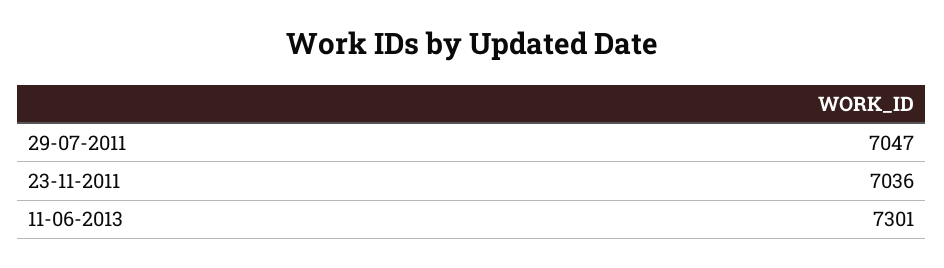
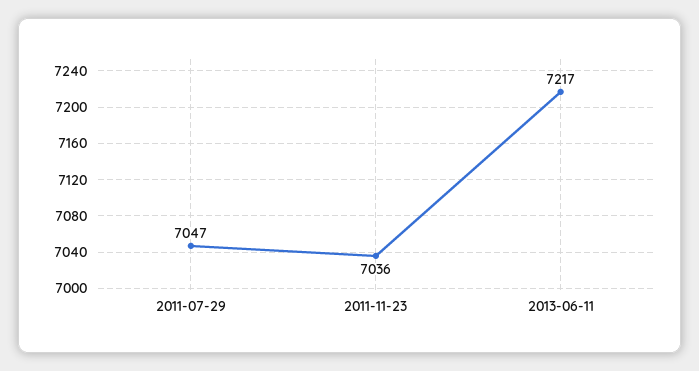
  {
    "29-07-2011": 7047,
    "23-11-2011": 7036,
-   "11-06-2013": 7301
+   "11-06-2013": 7217
  }

